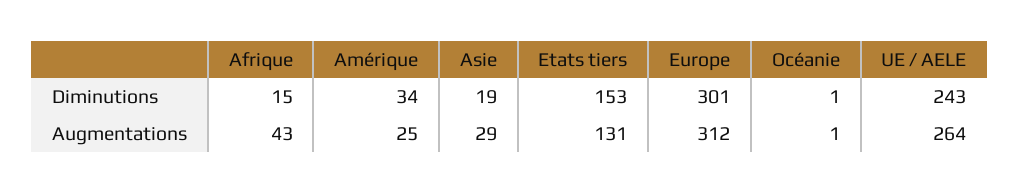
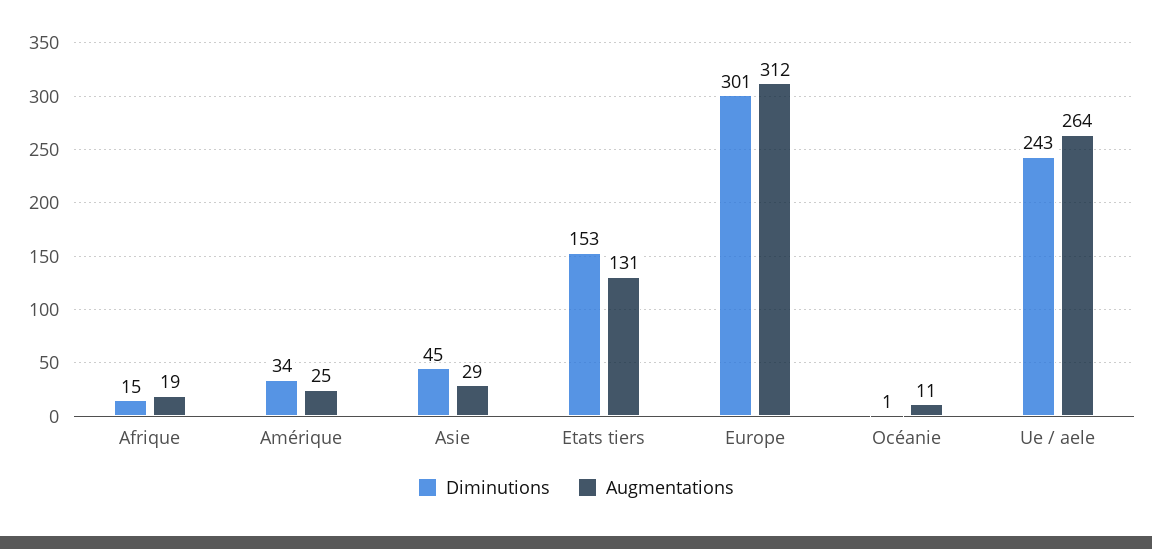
  {
    "Diminutions": {
      "Afrique": 15,
      "Amérique": 34,
-     "Asie": 19,
+     "Asie": 45,
      "Etats tiers": 153,
      "Europe": 301,
      "Océanie": 1,
      "UE / AELE": 243
    },
    "Augmentations": {
-     "Afrique": 43,
+     "Afrique": 19,
      "Amérique": 25,
      "Asie": 29,
      "Etats tiers": 131,
      "Europe": 312,
-     "Océanie": 1,
+     "Océanie": 11,
      "UE / AELE": 264
    }
  }

